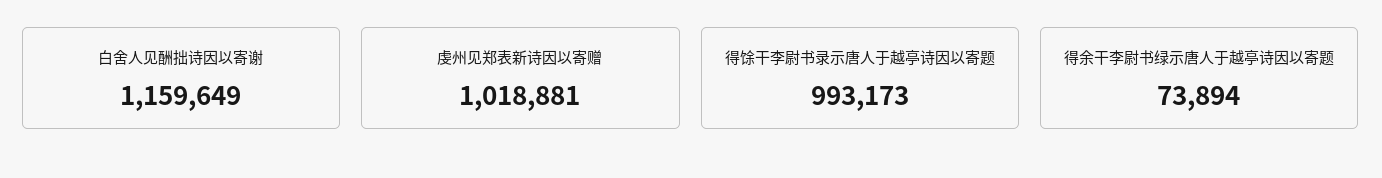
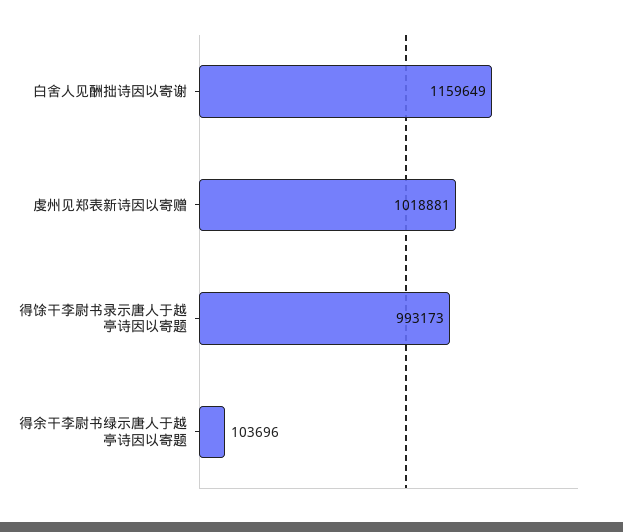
  {
    "白舍人见酬拙诗因以寄谢": 1159649,
    "虔州见郑表新诗因以寄赠": 1018881,
    "得馀干李尉书录示唐人于越亭诗因以寄题": 993173,
-   "得余干李尉书绿示唐人于越亭诗因以寄题": 73894
+   "得余干李尉书绿示唐人于越亭诗因以寄题": 103696
  }

